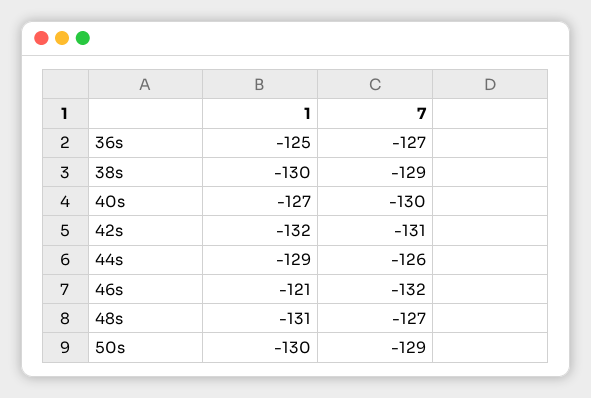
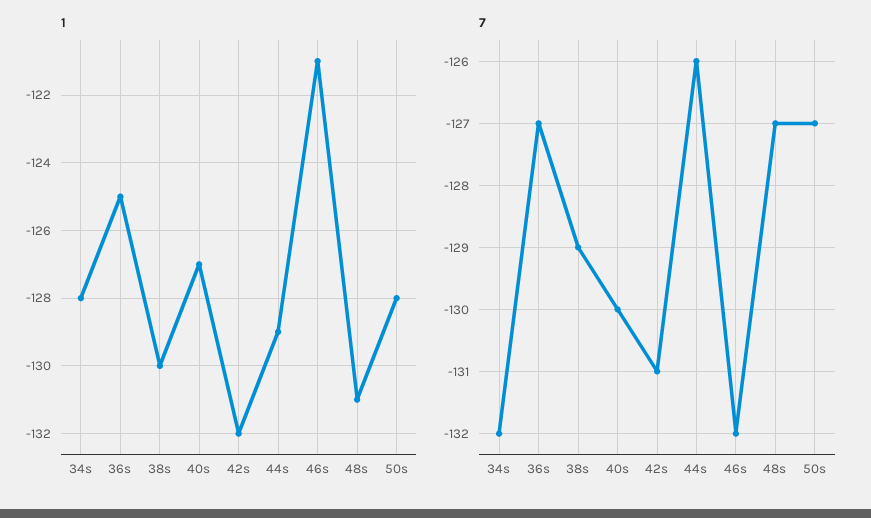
  {
    "1": {
      "36s": -125,
      "38s": -130,
      "40s": -127,
      "42s": -132,
      "44s": -129,
      "46s": -121,
      "48s": -131,
-     "50s": -130
+     "50s": -128,
+     "34s": -128
    },
    "7": {
      "36s": -127,
      "38s": -129,
      "40s": -130,
      "42s": -131,
      "44s": -126,
      "46s": -132,
      "48s": -127,
-     "50s": -129
+     "50s": -127,
+     "34s": -132
    }
  }

